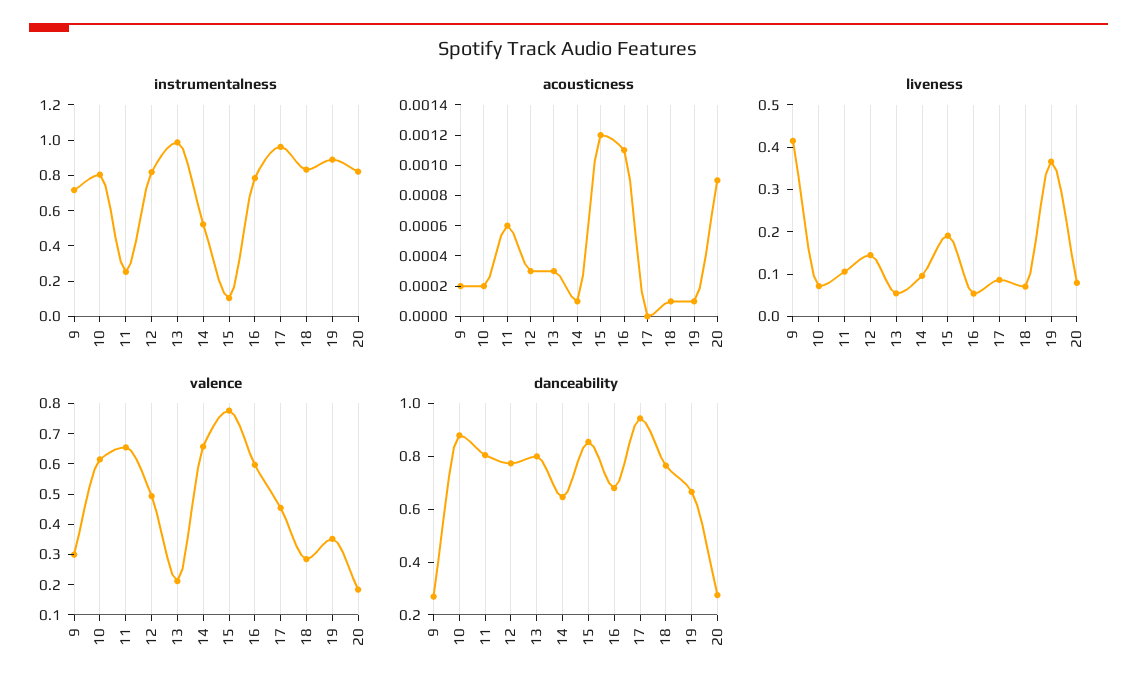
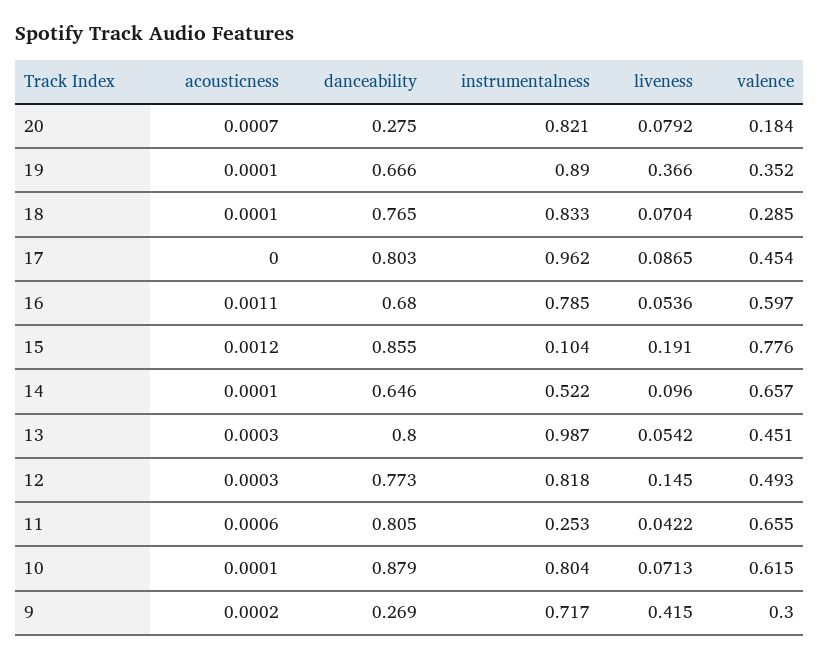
  {
    "instrumentalness": {
      "9": 0.717,
      "10": 0.804,
      "11": 0.253,
      "12": 0.818,
      "13": 0.987,
      "14": 0.522,
      "15": 0.104,
      "16": 0.785,
      "17": 0.962,
      "18": 0.833,
      "19": 0.89,
      "20": 0.821
    },
    "acousticness": {
      "9": 0.0002,
-     "10": 0.0002,
+     "10": 0.0001,
      "11": 0.0006,
      "12": 0.0003,
      "13": 0.0003,
      "14": 0.0001,
      "15": 0.0012,
      "16": 0.0011,
      "17": 0,
      "18": 0.0001,
      "19": 0.0001,
-     "20": 0.0009
+     "20": 0.0007
    },
    "liveness": {
      "9": 0.415,
      "10": 0.0713,
-     "11": 0.1,
+     "11": 0.0422,
      "12": 0.145,
      "13": 0.0542,
      "14": 0.096,
      "15": 0.191,
      "16": 0.0536,
      "17": 0.0865,
      "18": 0.0704,
      "19": 0.366,
      "20": 0.0792
    },
    "valence": {
      "9": 0.3,
      "10": 0.615,
      "11": 0.655,
      "12": 0.493,
-     "13": 0.2,
+     "13": 0.451,
      "14": 0.657,
      "15": 0.776,
      "16": 0.597,
      "17": 0.454,
      "18": 0.285,
      "19": 0.352,
      "20": 0.184
    },
    "danceability": {
      "9": 0.269,
      "10": 0.879,
      "11": 0.805,
      "12": 0.773,
      "13": 0.8,
      "14": 0.646,
      "15": 0.855,
      "16": 0.68,
-     "17": 0.95,
+     "17": 0.803,
      "18": 0.765,
      "19": 0.666,
      "20": 0.275
    }
  }

